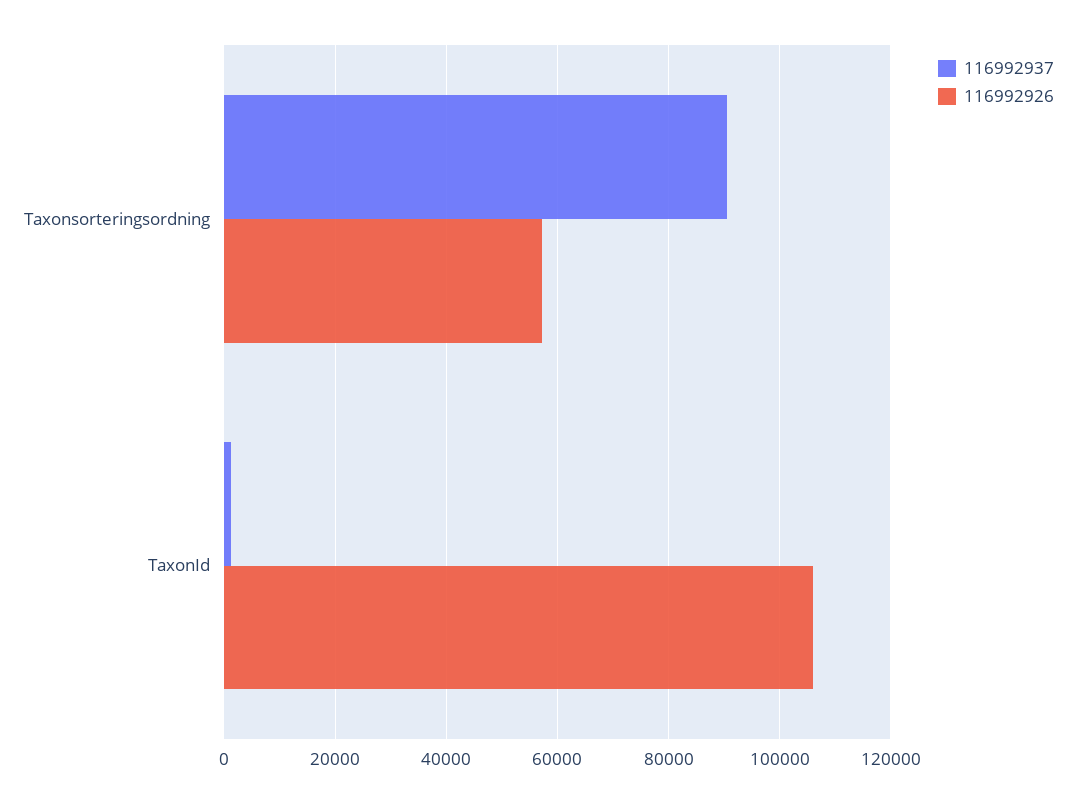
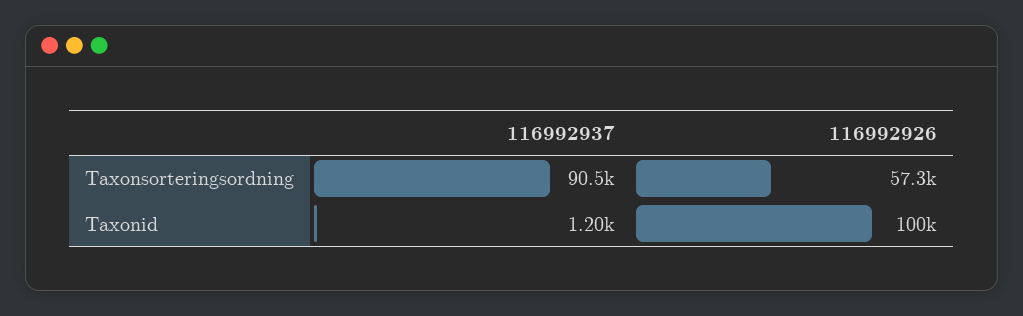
  {
    "116992937": {
      "Taxonsorteringsordning": 90500,
      "TaxonId": 1200
    },
    "116992926": {
      "Taxonsorteringsordning": 57300,
-     "TaxonId": 106000
+     "TaxonId": 100000
    }
  }

